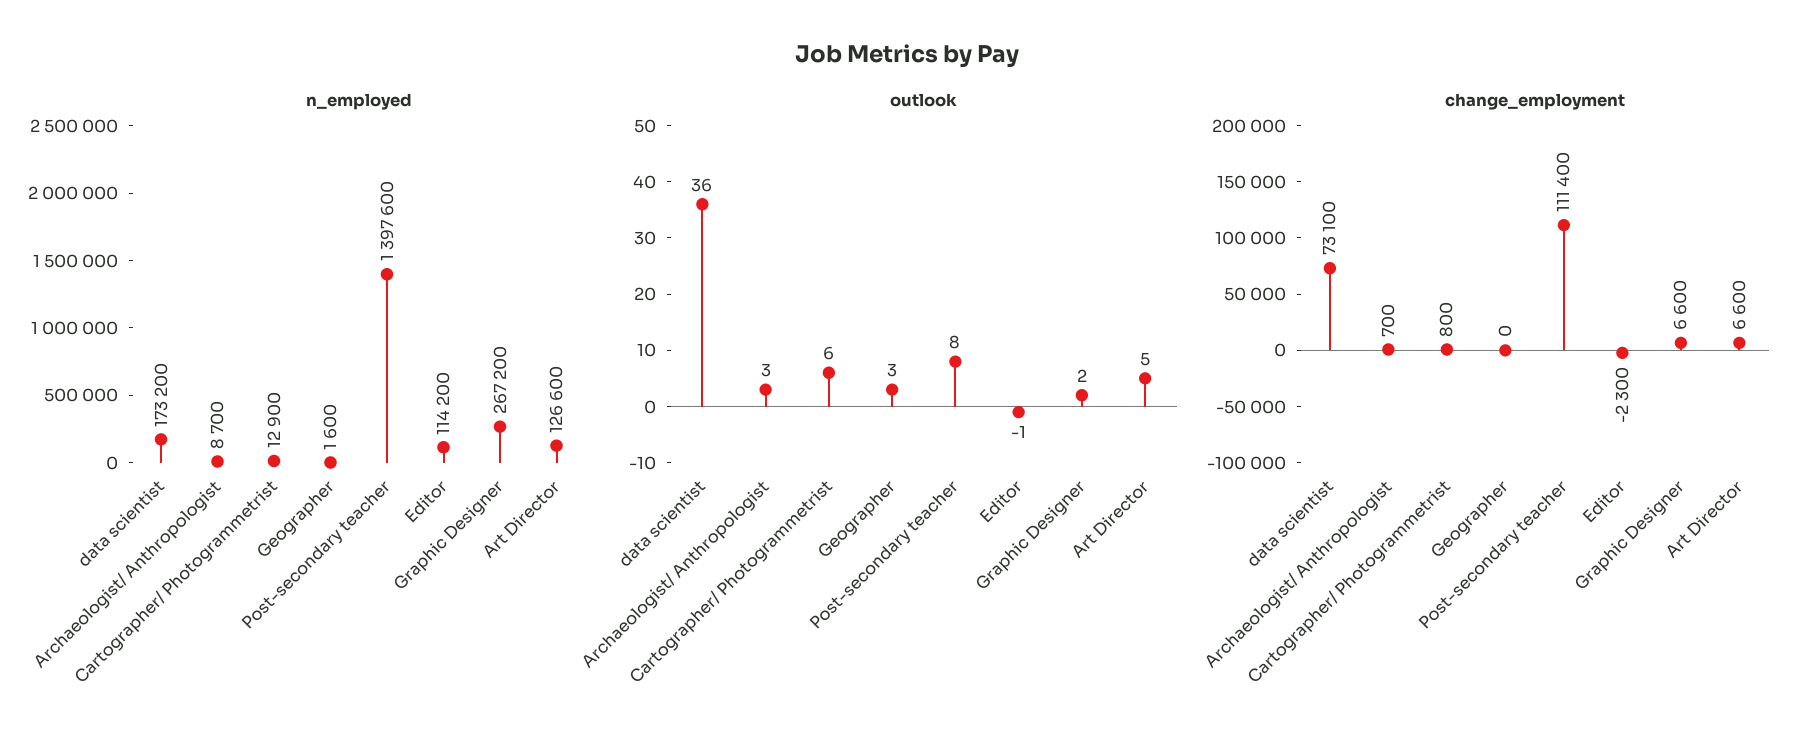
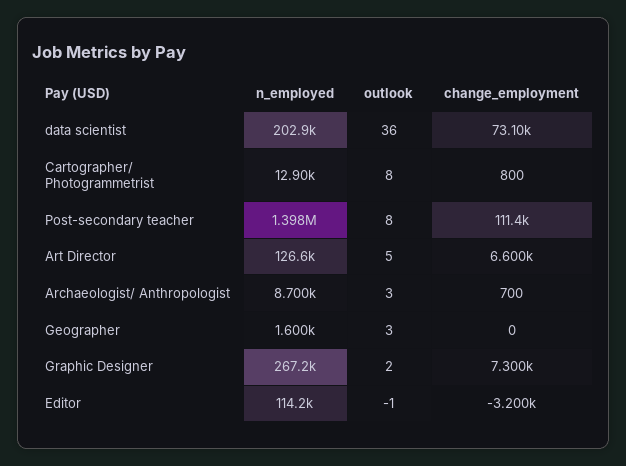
  {
    "n_employed": {
-     "data scientist": 173200,
+     "data scientist": 202900,
      "Archaeologist/ Anthropologist": 8700,
      "Cartographer/ Photogrammetrist": 12900,
      "Geographer": 1600,
      "Post-secondary teacher": 1397600,
      "Editor": 114200,
      "Graphic Designer": 267200,
      "Art Director": 126600
    },
    "outlook": {
      "data scientist": 36,
      "Archaeologist/ Anthropologist": 3,
-     "Cartographer/ Photogrammetrist": 6,
+     "Cartographer/ Photogrammetrist": 8,
      "Geographer": 3,
      "Post-secondary teacher": 8,
      "Editor": -1,
      "Graphic Designer": 2,
      "Art Director": 5
    },
    "change_employment": {
      "data scientist": 73100,
      "Archaeologist/ Anthropologist": 700,
      "Cartographer/ Photogrammetrist": 800,
      "Geographer": 0,
      "Post-secondary teacher": 111400,
-     "Editor": -2300,
+     "Editor": -3200,
-     "Graphic Designer": 6600,
+     "Graphic Designer": 7300,
      "Art Director": 6600
    }
  }

